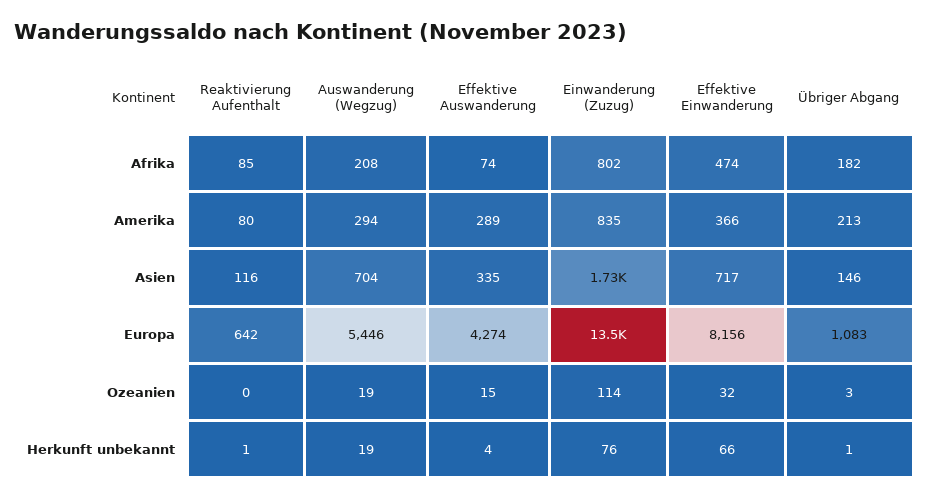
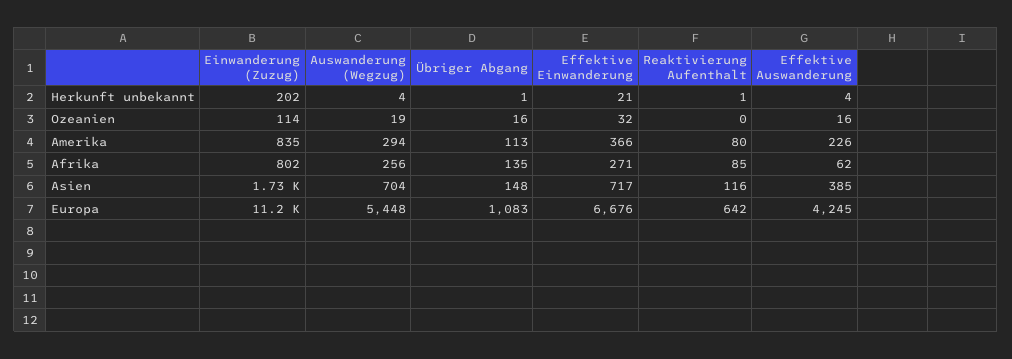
  {
    "Reaktivierung Aufenthalt": {
      "Afrika": 85,
      "Amerika": 80,
      "Asien": 116,
      "Europa": 642,
      "Ozeanien": 0,
      "Herkunft unbekannt": 1
    },
    "Auswanderung (Wegzug)": {
-     "Afrika": 208,
+     "Afrika": 256,
      "Amerika": 294,
      "Asien": 704,
-     "Europa": 5446,
+     "Europa": 5448,
      "Ozeanien": 19,
-     "Herkunft unbekannt": 19
+     "Herkunft unbekannt": 4
    },
    "Effektive Auswanderung": {
-     "Afrika": 74,
+     "Afrika": 62,
-     "Amerika": 289,
+     "Amerika": 226,
-     "Asien": 335,
+     "Asien": 385,
-     "Europa": 4274,
+     "Europa": 4245,
-     "Ozeanien": 15,
+     "Ozeanien": 16,
      "Herkunft unbekannt": 4
    },
    "Einwanderung (Zuzug)": {
      "Afrika": 802,
      "Amerika": 835,
      "Asien": 1730,
-     "Europa": 13500,
+     "Europa": 11200,
      "Ozeanien": 114,
-     "Herkunft unbekannt": 76
+     "Herkunft unbekannt": 202
    },
    "Effektive Einwanderung": {
-     "Afrika": 474,
+     "Afrika": 271,
      "Amerika": 366,
      "Asien": 717,
-     "Europa": 8156,
+     "Europa": 6676,
      "Ozeanien": 32,
-     "Herkunft unbekannt": 66
+     "Herkunft unbekannt": 21
    },
    "Übriger Abgang": {
-     "Afrika": 182,
+     "Afrika": 135,
-     "Amerika": 213,
+     "Amerika": 113,
-     "Asien": 146,
+     "Asien": 148,
      "Europa": 1083,
-     "Ozeanien": 3,
+     "Ozeanien": 16,
      "Herkunft unbekannt": 1
    }
  }

